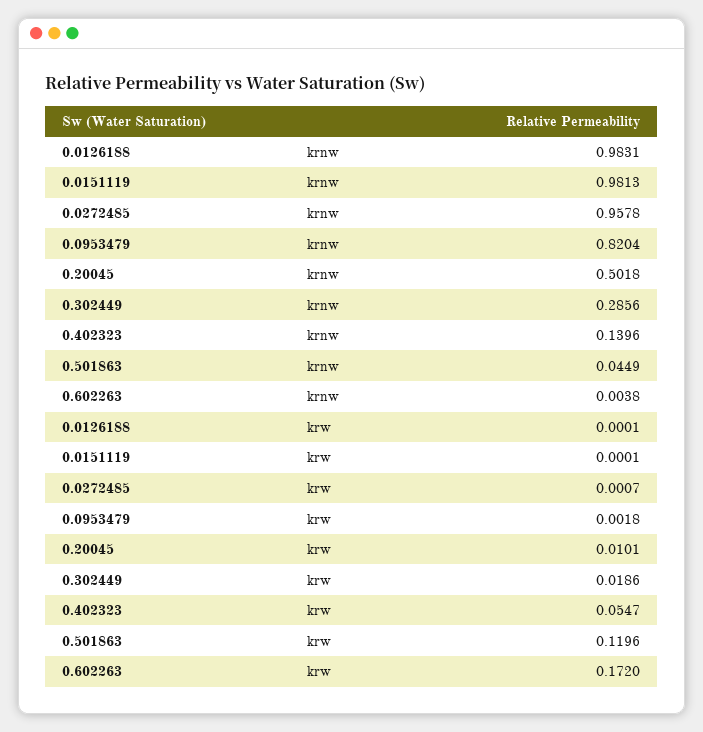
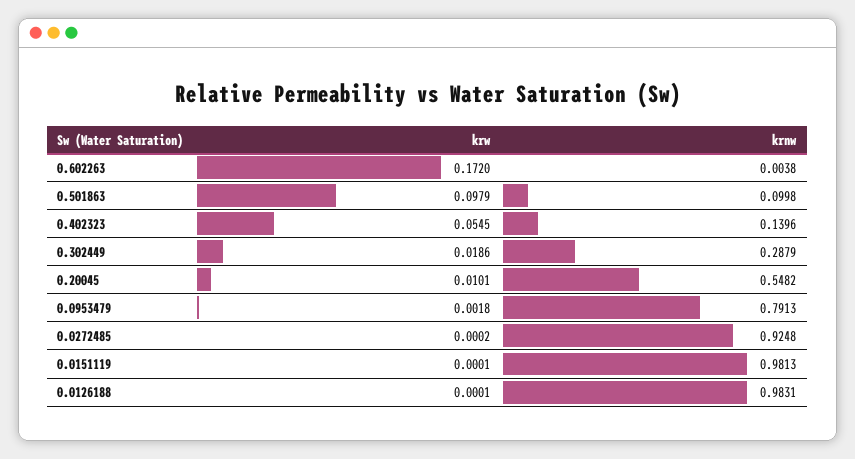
  {
    "0.0126188": {
      "krnw": 0.9831,
      "krw": 0.0001
    },
    "0.0151119": {
      "krnw": 0.9813,
      "krw": 0.0001
    },
    "0.0272485": {
-     "krnw": 0.9578,
+     "krnw": 0.9248,
-     "krw": 0.0007
+     "krw": 0.0002
    },
    "0.0953479": {
-     "krnw": 0.8204,
+     "krnw": 0.7913,
      "krw": 0.0018
    },
    "0.20045": {
-     "krnw": 0.5018,
+     "krnw": 0.5482,
      "krw": 0.0101
    },
    "0.302449": {
-     "krnw": 0.2856,
+     "krnw": 0.2879,
      "krw": 0.0186
    },
    "0.402323": {
      "krnw": 0.1396,
-     "krw": 0.0547
+     "krw": 0.0545
    },
    "0.501863": {
-     "krnw": 0.0449,
+     "krnw": 0.0998,
-     "krw": 0.1196
+     "krw": 0.0979
    },
    "0.602263": {
      "krnw": 0.0038,
      "krw": 0.172
    }
  }

